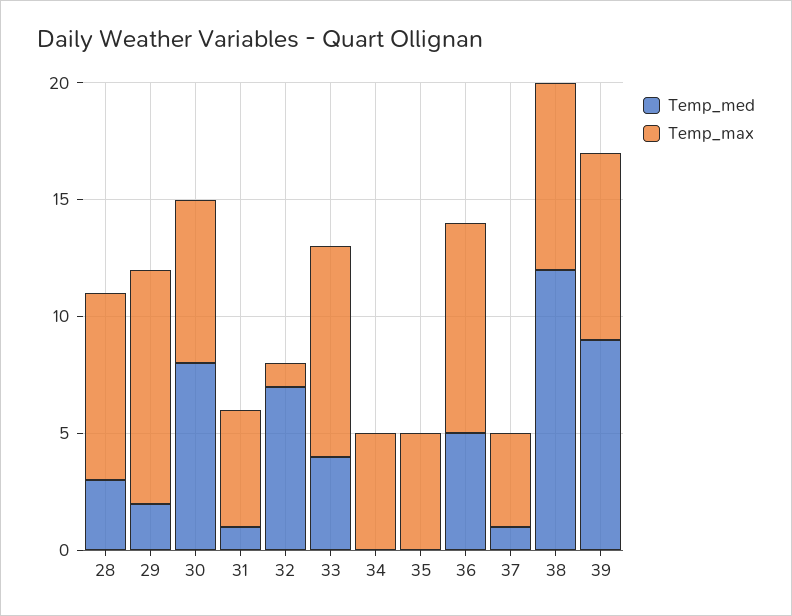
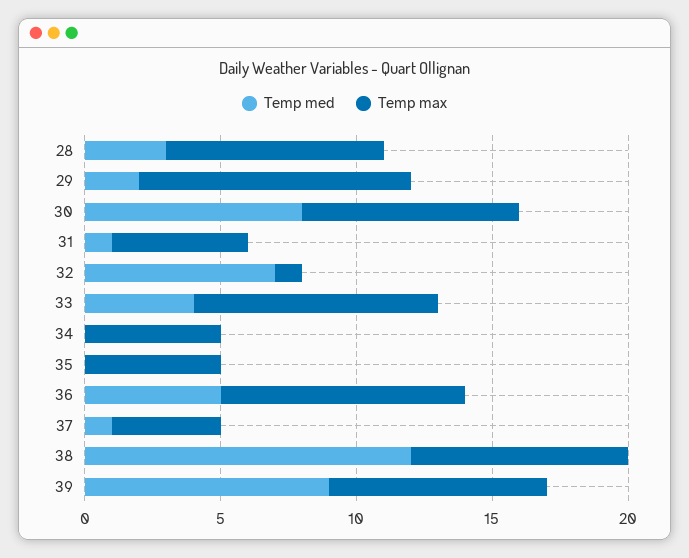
  {
    "Temp_med": {
      "28": 3,
      "29": 2,
      "30": 8,
      "31": 1,
      "32": 7,
      "33": 4,
      "34": 0,
      "35": 0,
      "36": 5,
      "37": 1,
      "38": 12,
      "39": 9
    },
    "Temp_max": {
      "28": 8,
      "29": 10,
-     "30": 7,
+     "30": 8,
      "31": 5,
      "32": 1,
      "33": 9,
      "34": 5,
      "35": 5,
      "36": 9,
      "37": 4,
      "38": 8,
      "39": 8
    }
  }

